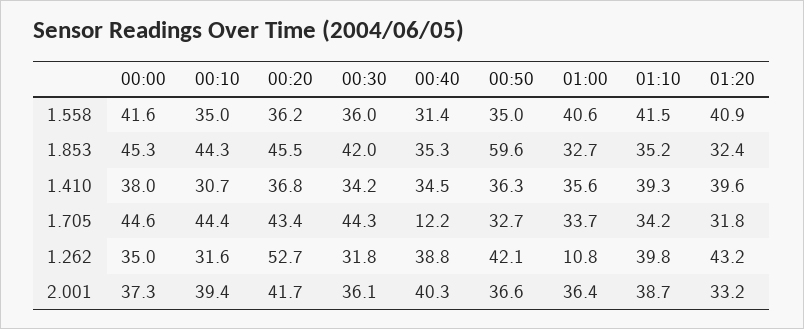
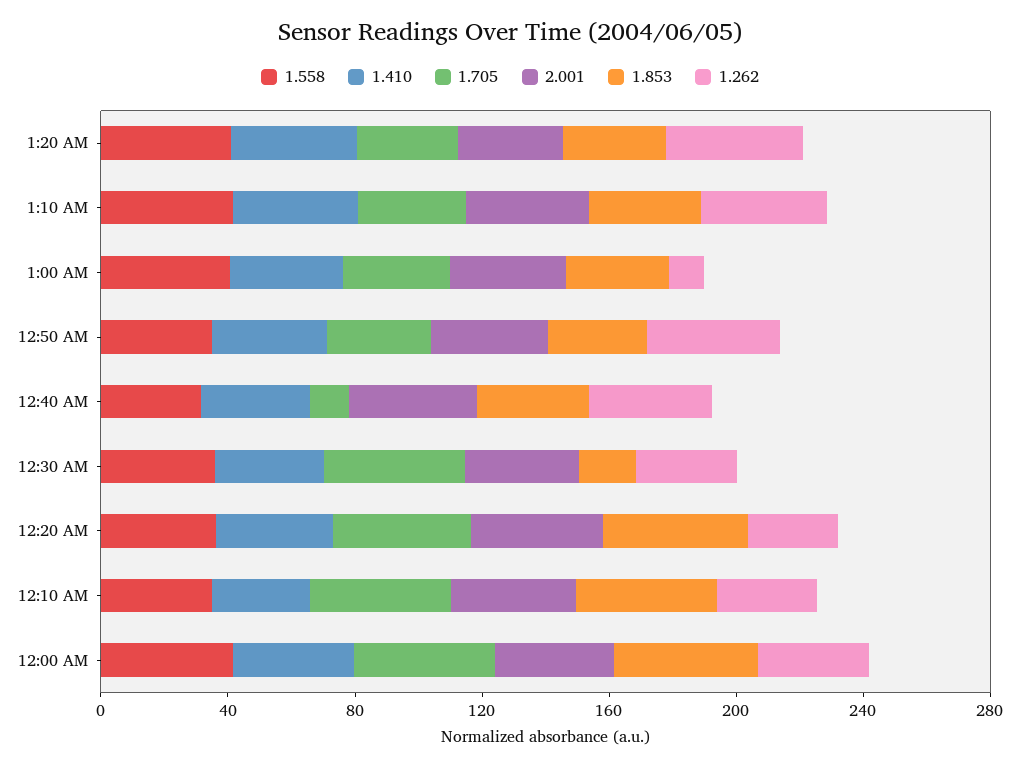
  {
    "1.558": {
      "00:00": 41.6,
      "00:10": 35,
      "00:20": 36.2,
      "00:30": 36,
      "00:40": 31.4,
      "00:50": 35,
      "01:00": 40.6,
      "01:10": 41.5,
      "01:20": 40.9
    },
    "1.853": {
      "00:00": 45.3,
      "00:10": 44.3,
      "00:20": 45.5,
-     "00:30": 42,
+     "00:30": 20,
      "00:40": 35.3,
-     "00:50": 59.6,
+     "00:50": 30,
      "01:00": 32.7,
      "01:10": 35.2,
      "01:20": 32.4
    },
    "1.410": {
      "00:00": 38,
      "00:10": 30.7,
      "00:20": 36.8,
      "00:30": 34.2,
      "00:40": 34.5,
      "00:50": 36.3,
      "01:00": 35.6,
      "01:10": 39.3,
      "01:20": 39.6
    },
    "1.705": {
      "00:00": 44.6,
      "00:10": 44.4,
      "00:20": 43.4,
      "00:30": 44.3,
      "00:40": 12.2,
      "00:50": 32.7,
      "01:00": 33.7,
      "01:10": 34.2,
      "01:20": 31.8
    },
    "1.262": {
      "00:00": 35,
      "00:10": 31.6,
-     "00:20": 52.7,
+     "00:20": 30,
      "00:30": 31.8,
      "00:40": 38.8,
      "00:50": 42.1,
      "01:00": 10.8,
      "01:10": 39.8,
      "01:20": 43.2
    },
    "2.001": {
      "00:00": 37.3,
      "00:10": 39.4,
      "00:20": 41.7,
      "00:30": 36.1,
      "00:40": 40.3,
      "00:50": 36.6,
      "01:00": 36.4,
      "01:10": 38.7,
      "01:20": 33.2
    }
  }

